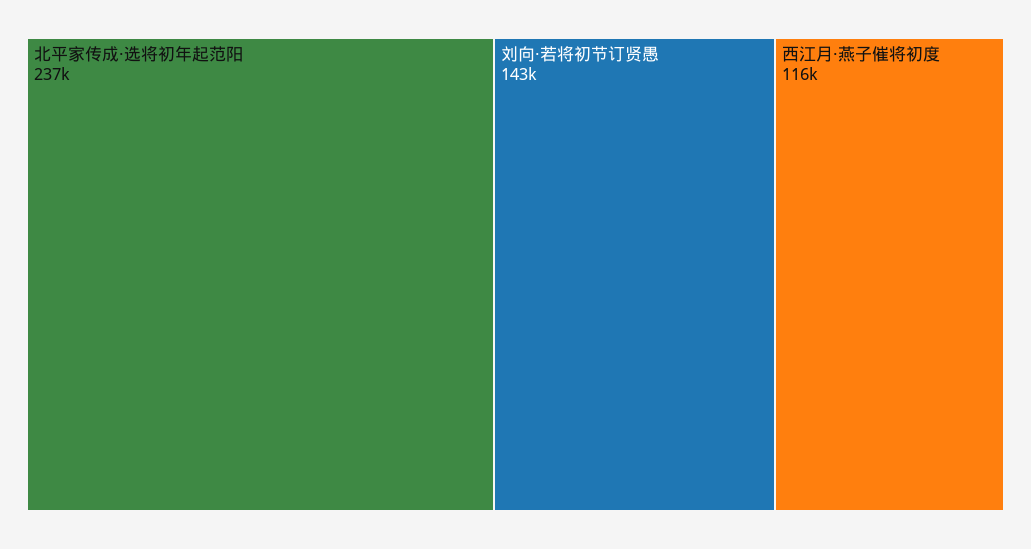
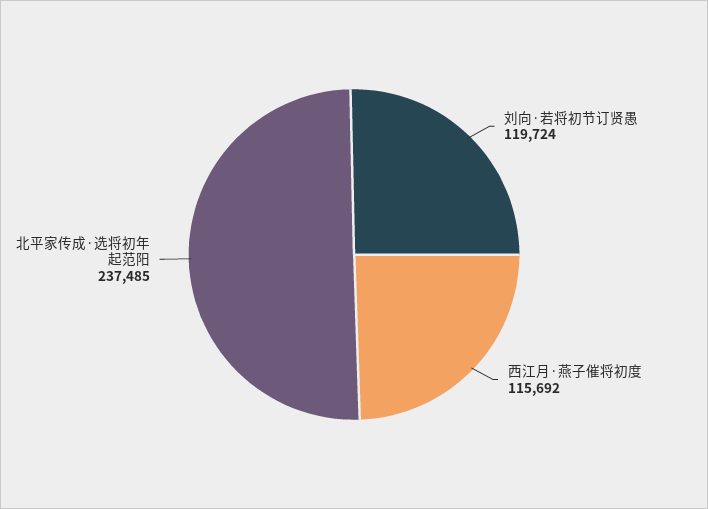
  {
    "北平家传成·选将初年起范阳": 237485,
-   "刘向·若将初节订贤愚": 143000,
+   "刘向·若将初节订贤愚": 119724,
    "西江月·燕子催将初度": 115692
  }

